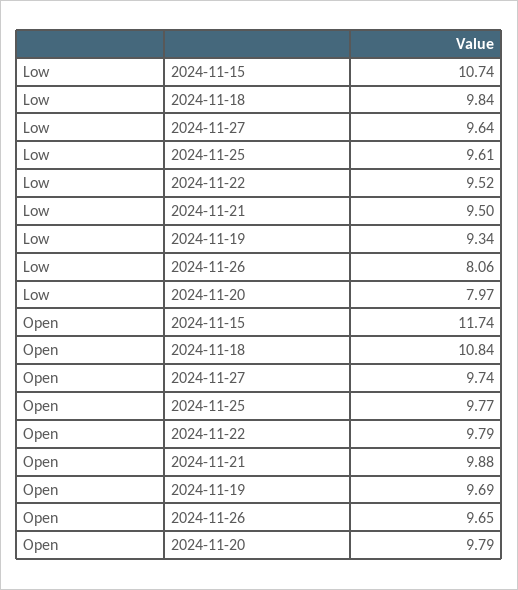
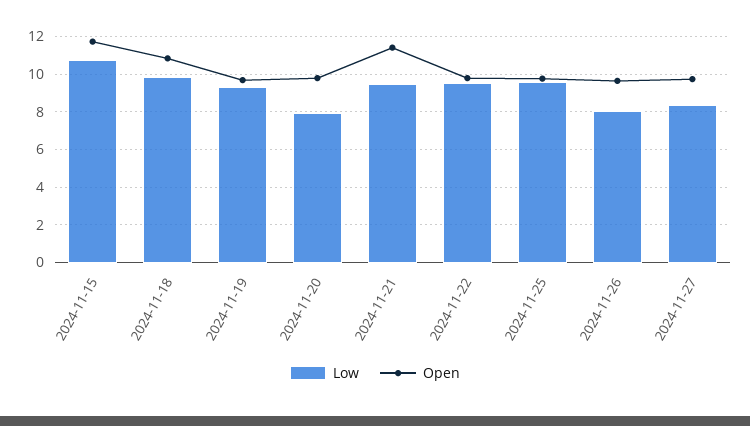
  {
    "Low": {
      "2024-11-15": 10.74,
      "2024-11-18": 9.84,
-     "2024-11-27": 9.64,
+     "2024-11-27": 8.5,
      "2024-11-25": 9.61,
      "2024-11-22": 9.52,
      "2024-11-21": 9.5,
      "2024-11-19": 9.34,
      "2024-11-26": 8.06,
      "2024-11-20": 7.97
    },
    "Open": {
      "2024-11-15": 11.74,
      "2024-11-18": 10.84,
      "2024-11-27": 9.74,
      "2024-11-25": 9.77,
      "2024-11-22": 9.79,
-     "2024-11-21": 9.88,
+     "2024-11-21": 11.5,
      "2024-11-19": 9.69,
      "2024-11-26": 9.65,
      "2024-11-20": 9.79
    }
  }

